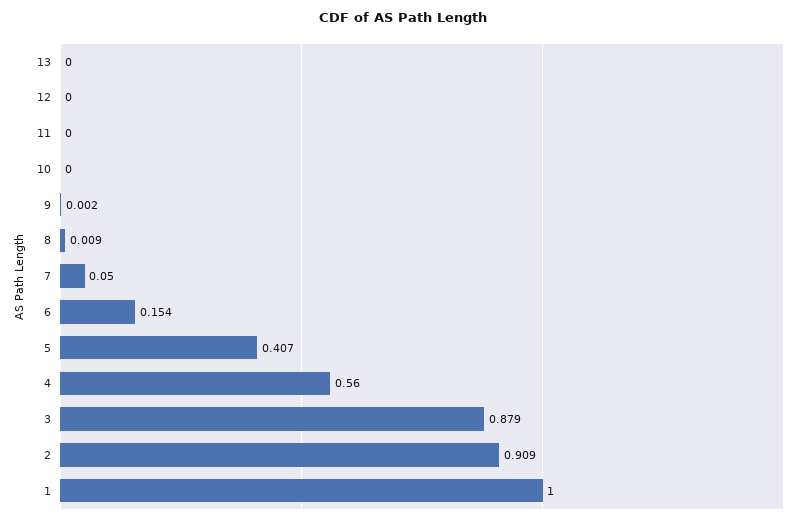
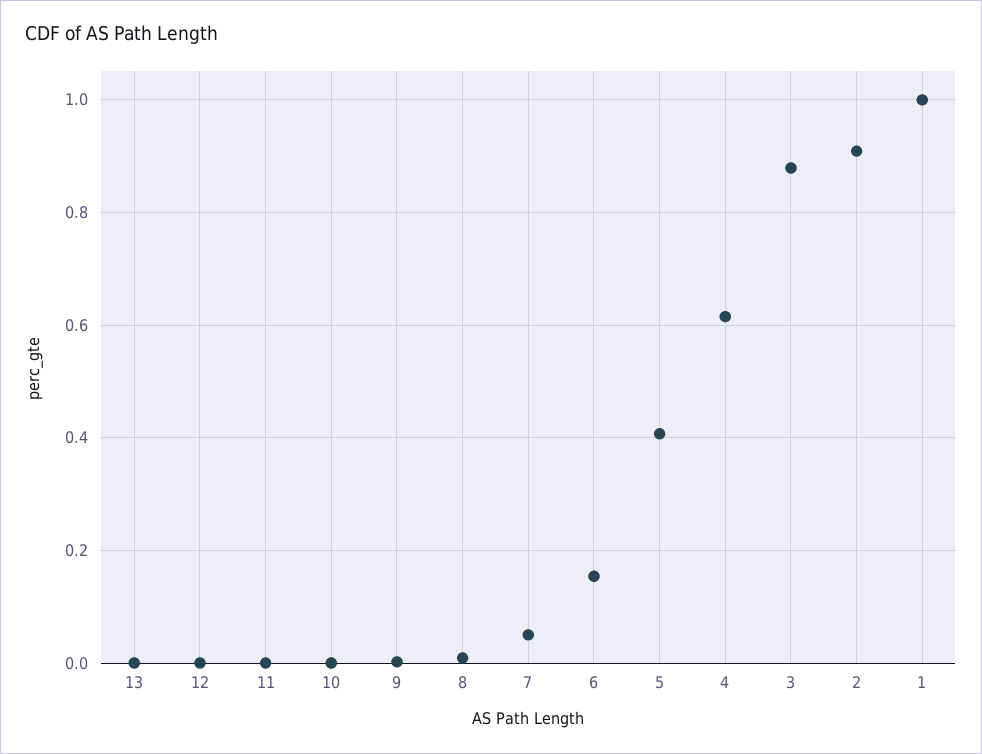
  {
    "13": 0,
    "12": 0,
    "11": 0,
    "10": 0,
    "9": 0.002,
    "8": 0.009,
    "7": 0.05,
    "6": 0.154,
    "5": 0.407,
-   "4": 0.56,
+   "4": 0.62,
    "3": 0.879,
    "2": 0.909,
    "1": 1
  }

